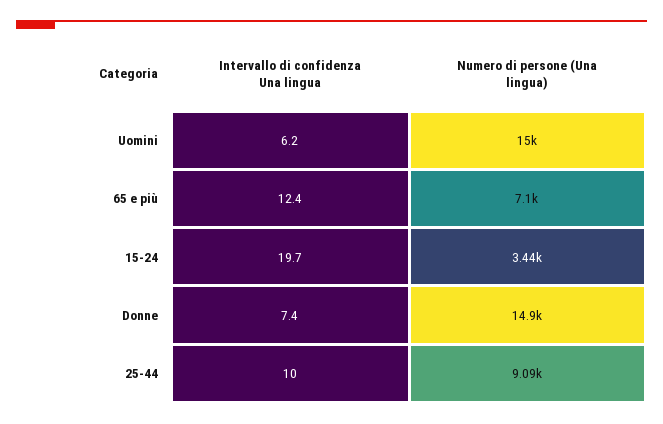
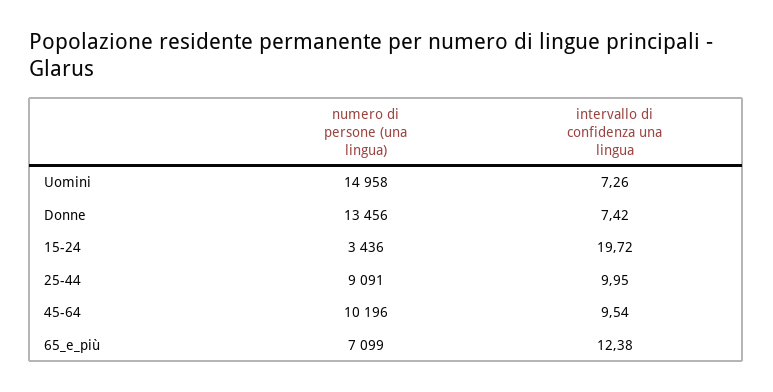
  {
    "Intervallo di confidenza Una lingua": {
-     "Uomini": 6.2,
+     "Uomini": 7.26,
      "65 e più": 12.38,
      "15-24": 19.72,
      "Donne": 7.42,
-     "25-44": 9.95
+     "25-44": 9.95,
+     "45-64": 9.54
    },
    "Numero di persone (Una lingua)": {
      "Uomini": 14958,
      "65 e più": 7099,
      "15-24": 3436,
-     "Donne": 14900,
+     "Donne": 13456,
-     "25-44": 9091
+     "25-44": 9091,
+     "45-64": 10196
    }
  }

